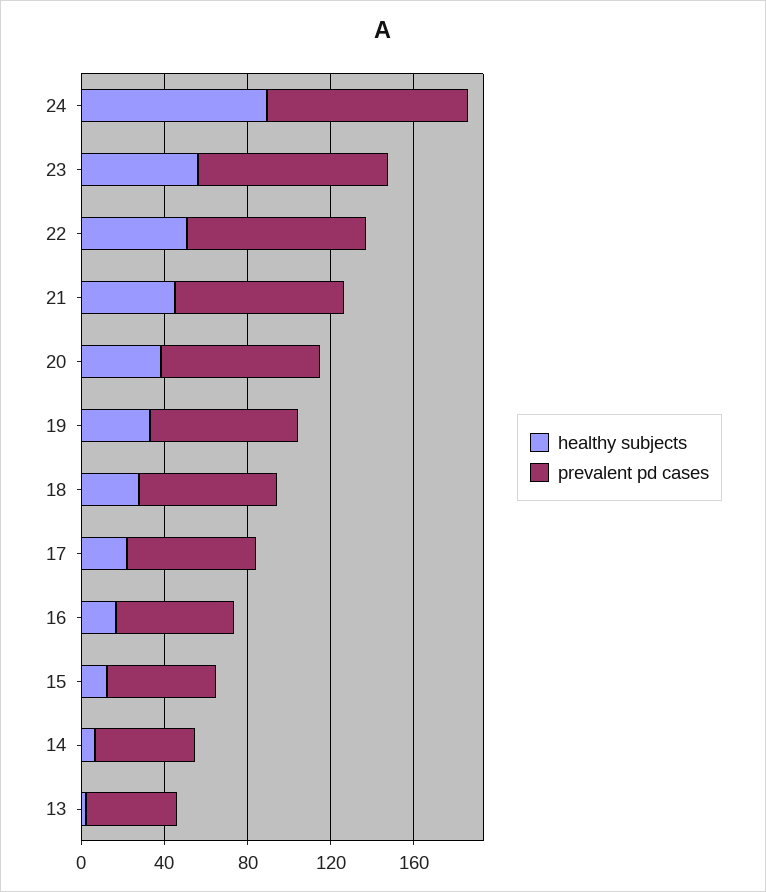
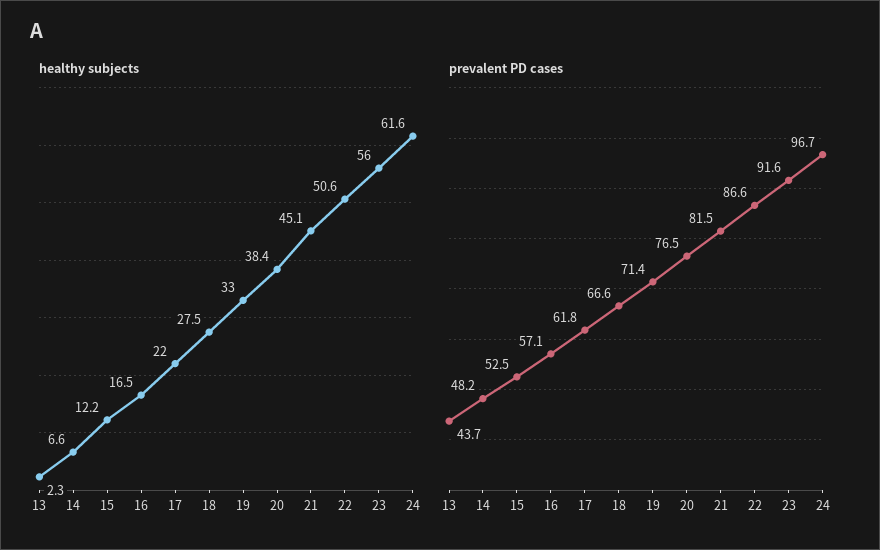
  {
    "healthy subjects": {
-     "24": 90,
+     "24": 61.6,
      "23": 56,
      "22": 50.6,
      "21": 45.1,
      "20": 38.4,
      "19": 33,
      "18": 27.5,
      "17": 22,
      "16": 16.5,
      "15": 12.2,
      "14": 6.6,
      "13": 2.3
    },
    "prevalent pd cases": {
      "24": 96.7,
      "23": 91.6,
      "22": 86.6,
      "21": 81.5,
      "20": 76.5,
      "19": 71.4,
      "18": 66.6,
      "17": 61.8,
      "16": 57.1,
      "15": 52.5,
      "14": 48.2,
      "13": 43.7
    }
  }

